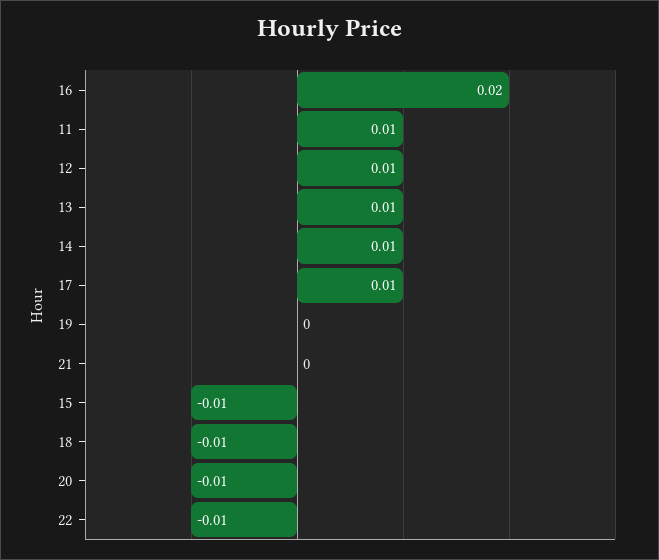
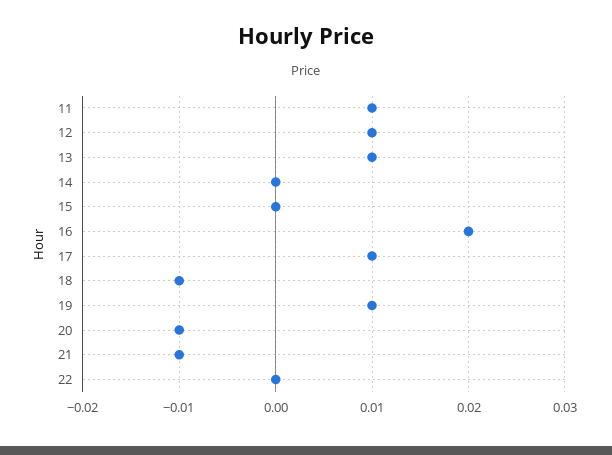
  {
    "16": 0.02,
    "11": 0.01,
    "12": 0.01,
    "13": 0.01,
-   "14": 0.01,
+   "14": 0,
    "17": 0.01,
-   "19": 0,
+   "19": 0.01,
-   "21": 0,
+   "21": -0.01,
-   "15": -0.01,
+   "15": 0,
    "18": -0.01,
    "20": -0.01,
-   "22": -0.01
+   "22": 0
  }

